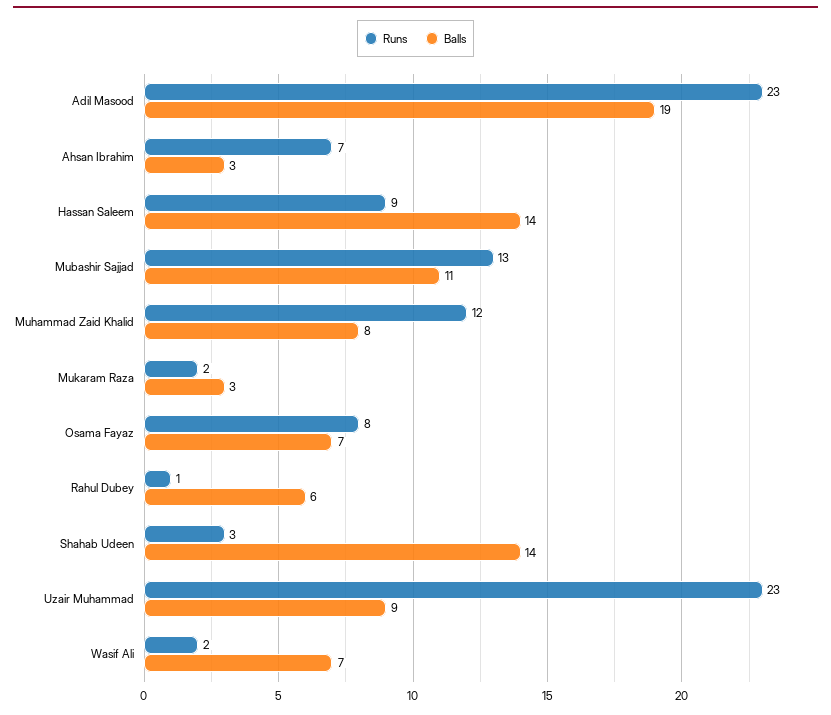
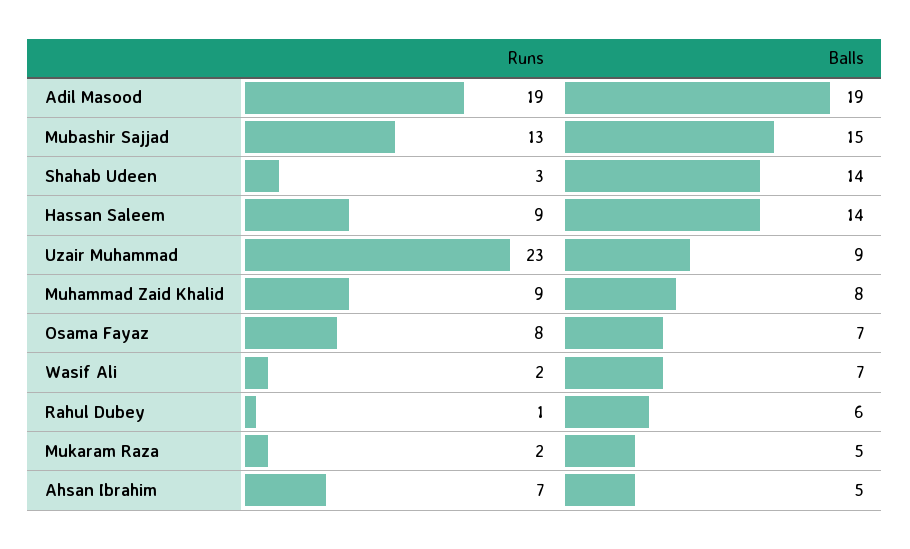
  {
    "Runs": {
-     "Adil Masood": 23,
+     "Adil Masood": 19,
      "Ahsan Ibrahim": 7,
      "Hassan Saleem": 9,
      "Mubashir Sajjad": 13,
-     "Muhammad Zaid Khalid": 12,
+     "Muhammad Zaid Khalid": 9,
      "Mukaram Raza": 2,
      "Osama Fayaz": 8,
      "Rahul Dubey": 1,
      "Shahab Udeen": 3,
      "Uzair Muhammad": 23,
      "Wasif Ali": 2
    },
    "Balls": {
      "Adil Masood": 19,
-     "Ahsan Ibrahim": 3,
+     "Ahsan Ibrahim": 5,
      "Hassan Saleem": 14,
-     "Mubashir Sajjad": 11,
+     "Mubashir Sajjad": 15,
      "Muhammad Zaid Khalid": 8,
-     "Mukaram Raza": 3,
+     "Mukaram Raza": 5,
      "Osama Fayaz": 7,
      "Rahul Dubey": 6,
      "Shahab Udeen": 14,
      "Uzair Muhammad": 9,
      "Wasif Ali": 7
    }
  }

